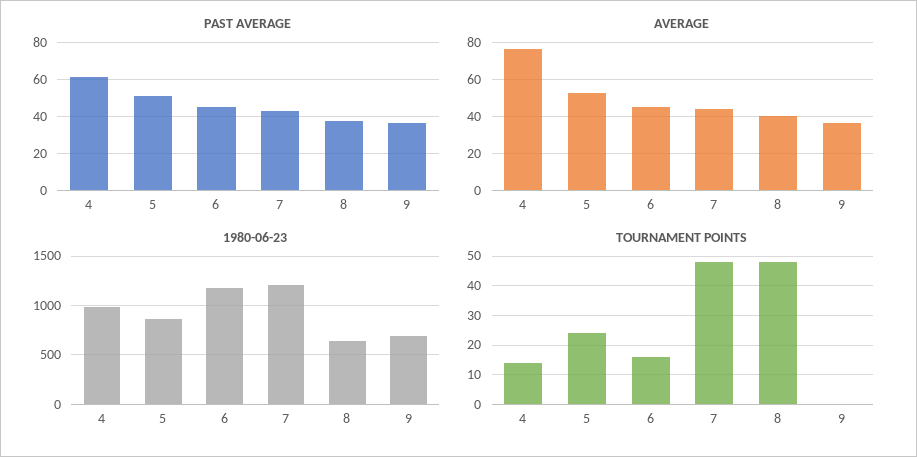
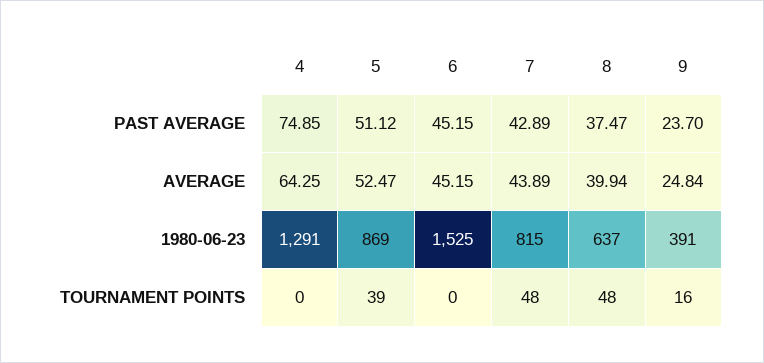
  {
    "PAST AVERAGE": {
-     "4": 60,
+     "4": 74.85,
      "5": 51.12,
      "6": 45.15,
      "7": 42.89,
      "8": 37.47,
-     "9": 35
+     "9": 23.7
    },
    "AVERAGE": {
-     "4": 75,
+     "4": 64.25,
      "5": 52.47,
      "6": 45.15,
      "7": 43.89,
      "8": 39.94,
-     "9": 35
+     "9": 24.84
    },
    "1980-06-23": {
-     "4": 1000,
+     "4": 1291,
      "5": 869,
-     "6": 1200,
+     "6": 1525,
-     "7": 1200,
+     "7": 815,
      "8": 637,
-     "9": 700
+     "9": 391
    },
    "TOURNAMENT POINTS": {
-     "4": 15,
+     "4": 0,
-     "5": 25,
+     "5": 39,
-     "6": 15,
+     "6": 0,
      "7": 48,
      "8": 48,
-     "9": 0
+     "9": 16
    }
  }

